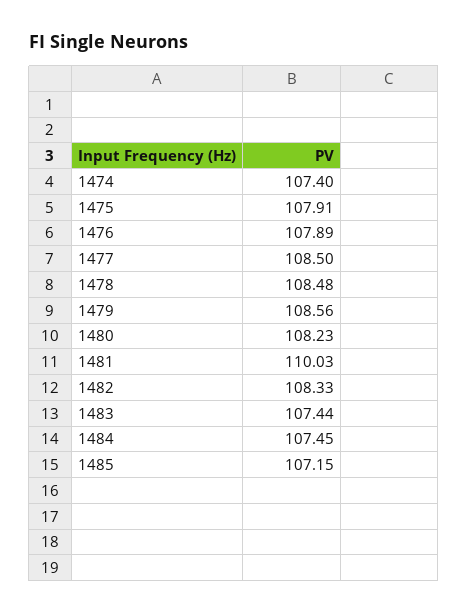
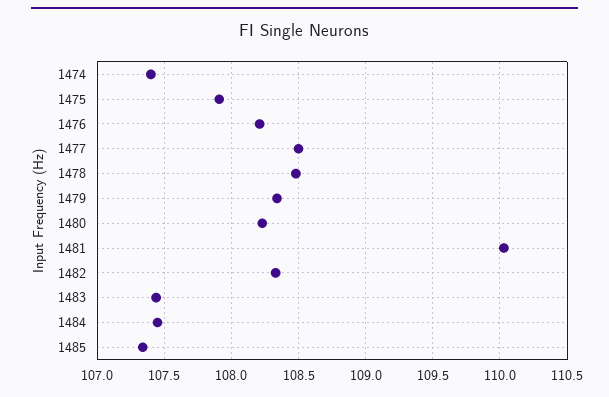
  {
    "1474": 107.4,
    "1475": 107.91,
-   "1476": 107.89,
+   "1476": 108.2,
    "1477": 108.5,
    "1478": 108.48,
-   "1479": 108.56,
+   "1479": 108.35,
    "1480": 108.23,
    "1481": 110.03,
    "1482": 108.33,
    "1483": 107.44,
    "1484": 107.45,
-   "1485": 107.15
+   "1485": 107.35
  }

